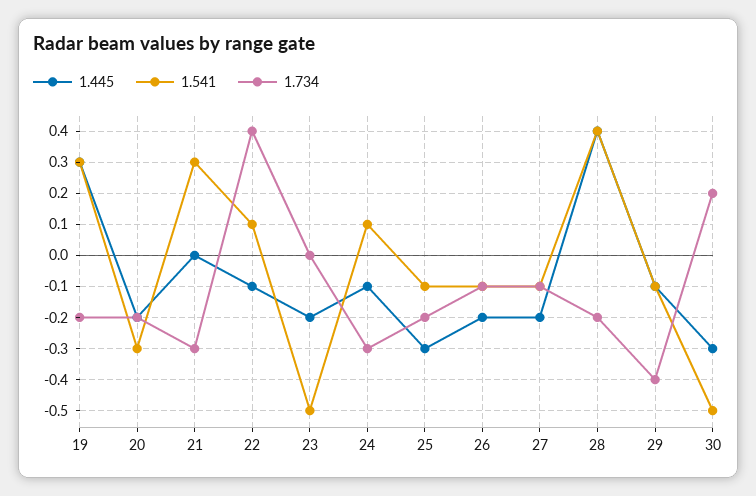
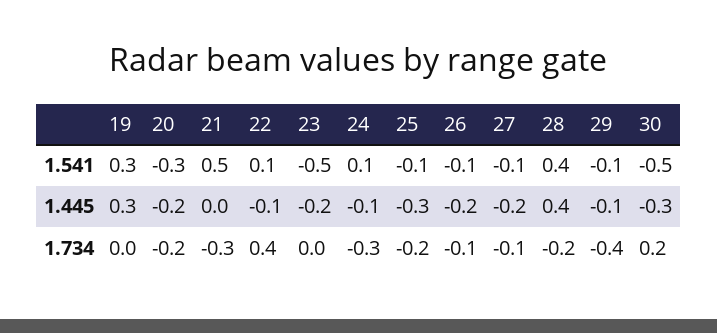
  {
    "1.445": {
      "19": 0.3,
      "20": -0.2,
      "21": 0,
      "22": -0.1,
      "23": -0.2,
      "24": -0.1,
      "25": -0.3,
      "26": -0.2,
      "27": -0.2,
      "28": 0.4,
      "29": -0.1,
      "30": -0.3
    },
    "1.541": {
      "19": 0.3,
      "20": -0.3,
-     "21": 0.3,
+     "21": 0.5,
      "22": 0.1,
      "23": -0.5,
      "24": 0.1,
      "25": -0.1,
      "26": -0.1,
      "27": -0.1,
      "28": 0.4,
      "29": -0.1,
      "30": -0.5
    },
    "1.734": {
-     "19": -0.2,
+     "19": 0,
      "20": -0.2,
      "21": -0.3,
      "22": 0.4,
      "23": 0,
      "24": -0.3,
      "25": -0.2,
      "26": -0.1,
      "27": -0.1,
      "28": -0.2,
      "29": -0.4,
      "30": 0.2
    }
  }

